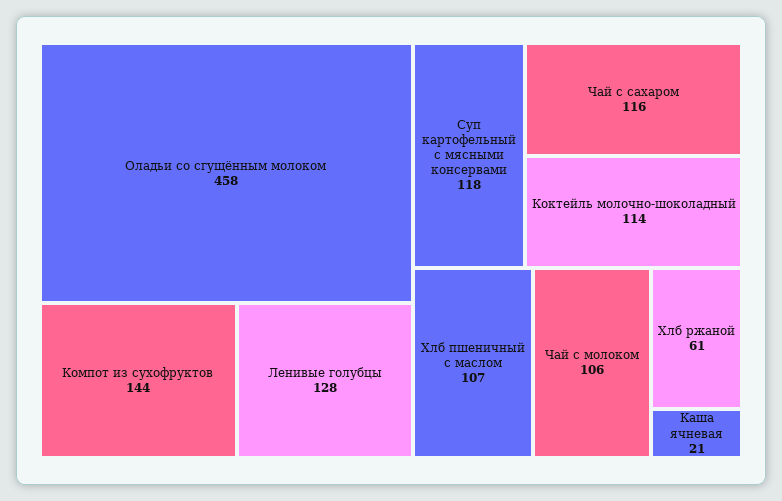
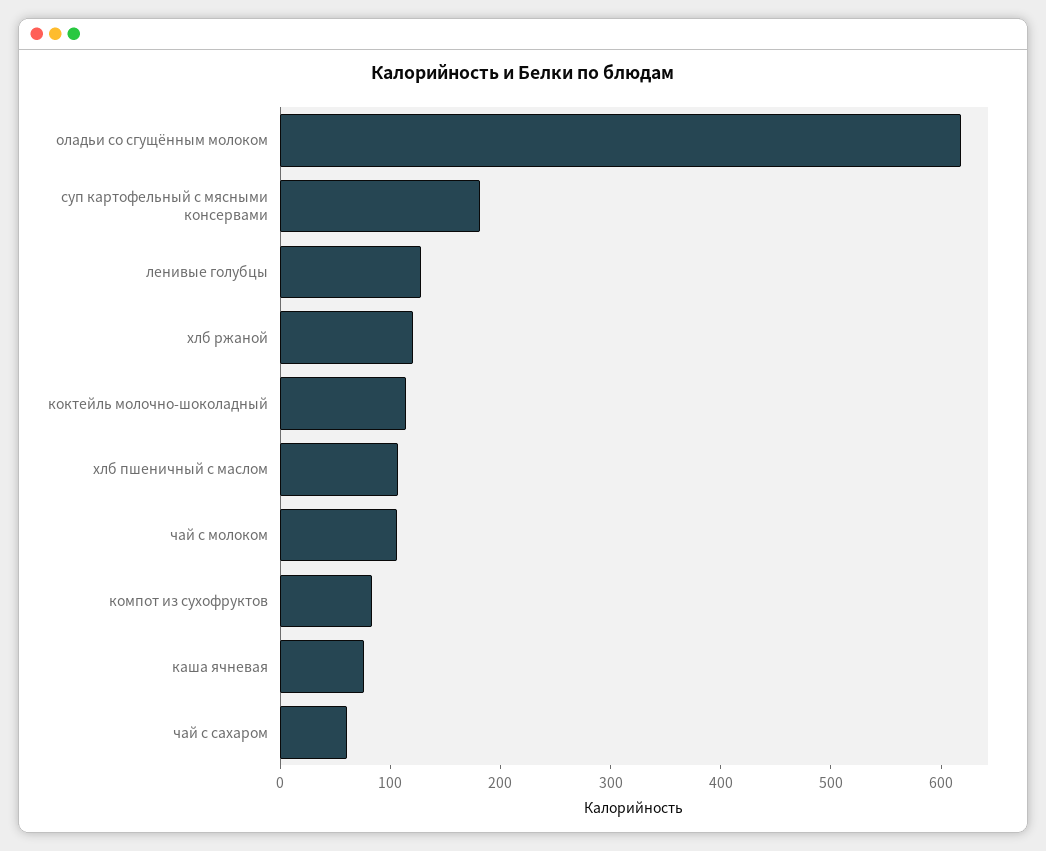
  {
-   "Оладьи со сгущённым молоком": 458,
+   "Оладьи со сгущённым молоком": 620,
-   "Компот из сухофруктов": 144,
+   "Компот из сухофруктов": 80,
    "Ленивые голубцы": 128,
-   "Суп картофельный с мясными консервами": 118,
+   "Суп картофельный с мясными консервами": 180,
-   "Чай с сахаром": 116,
+   "Чай с сахаром": 60,
    "Коктейль молочно-шоколадный": 114,
    "Хлб пшеничный с маслом": 107,
    "Чай с молоком": 106,
-   "Хлб ржаной": 61,
+   "Хлб ржаной": 120,
-   "Каша ячневая": 21
+   "Каша ячневая": 80
  }

